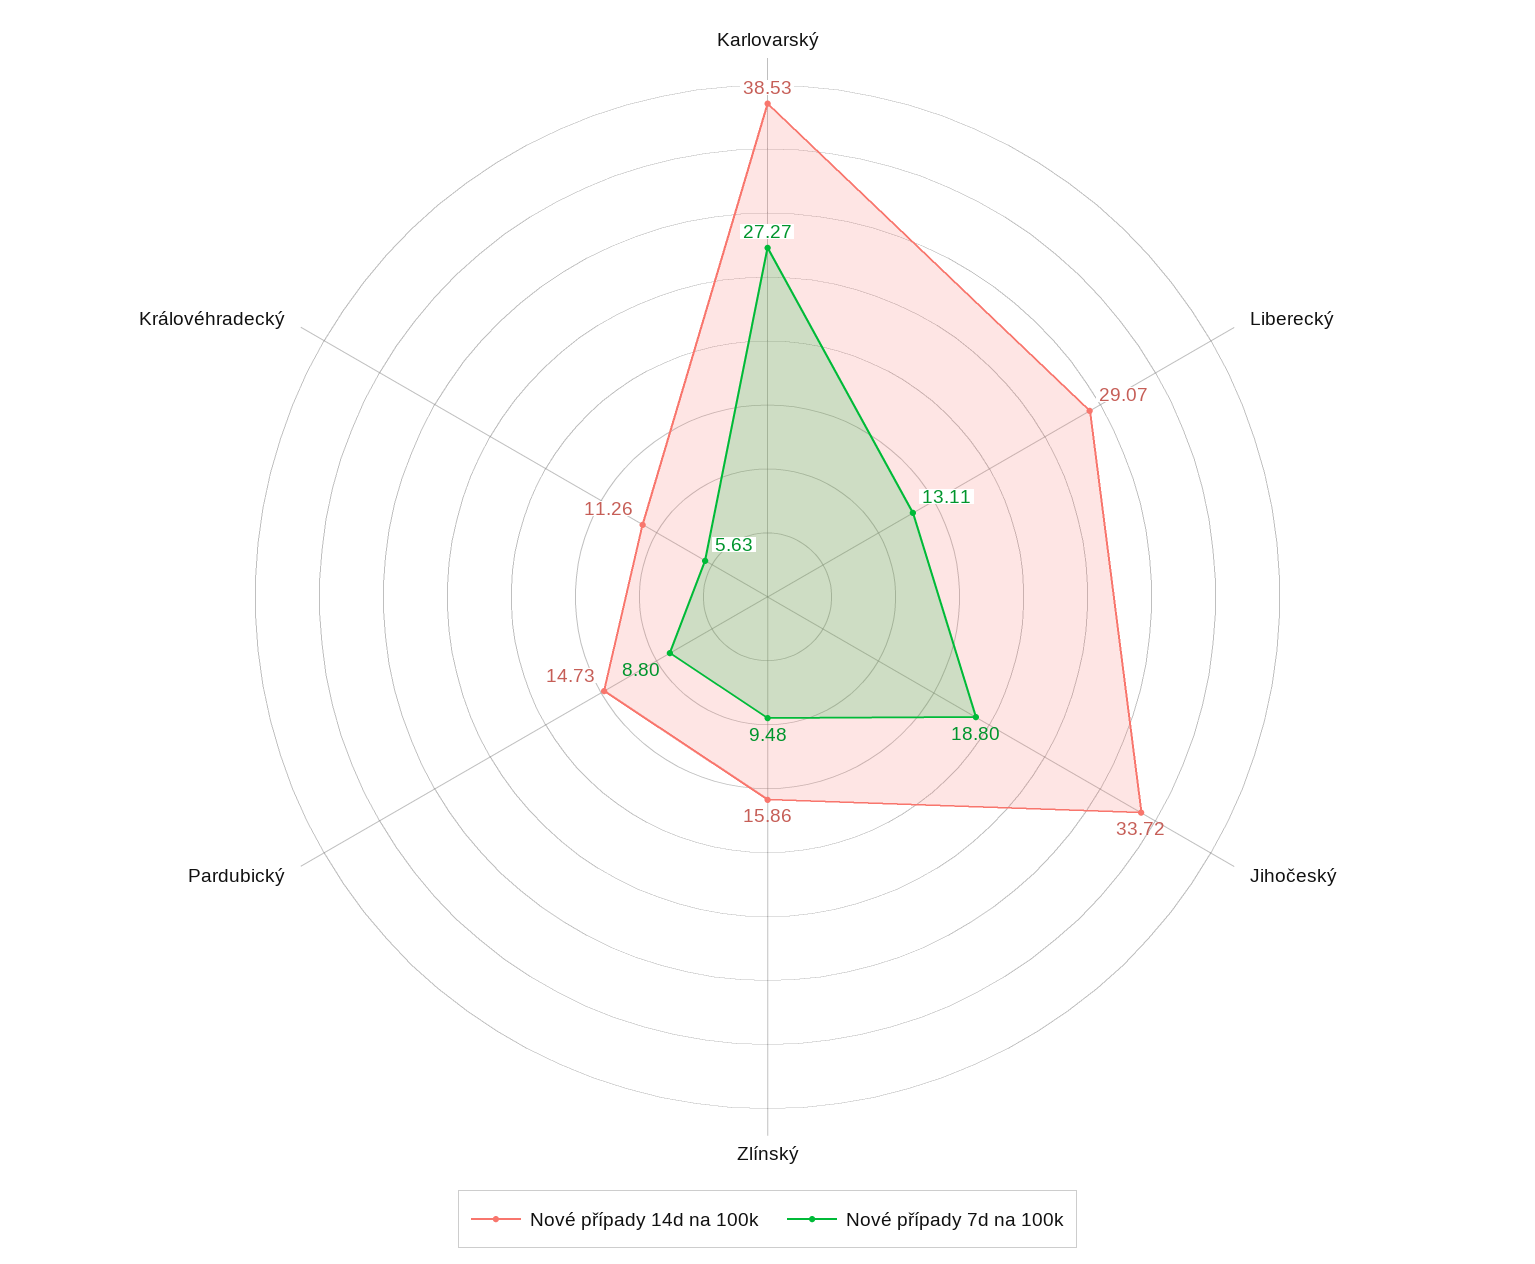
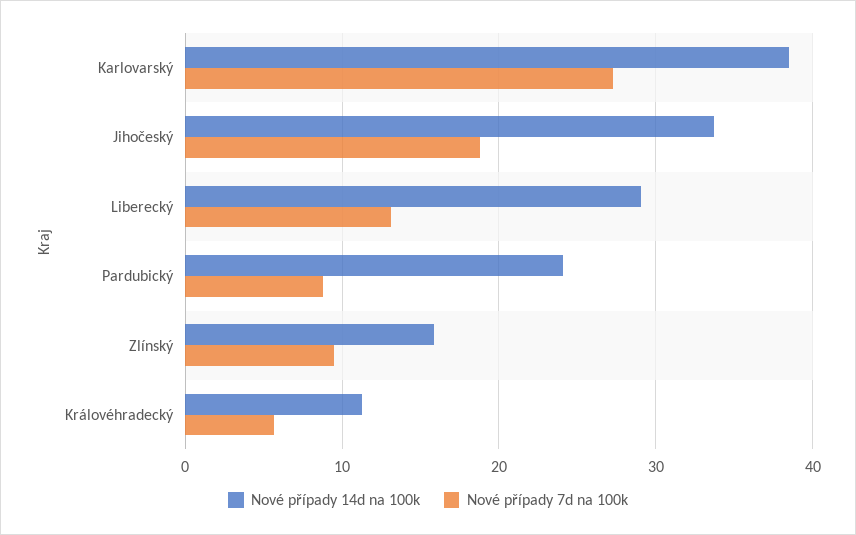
  {
    "Nové případy 14d na 100k": {
      "Karlovarský": 38.53,
      "Liberecký": 29.07,
      "Jihočeský": 33.72,
      "Zlínský": 15.86,
-     "Pardubický": 14.73,
+     "Pardubický": 24,
      "Královéhradecký": 11.26
    },
    "Nové případy 7d na 100k": {
      "Karlovarský": 27.27,
      "Liberecký": 13.11,
      "Jihočeský": 18.8,
      "Zlínský": 9.48,
      "Pardubický": 8.8,
      "Královéhradecký": 5.63
    }
  }

